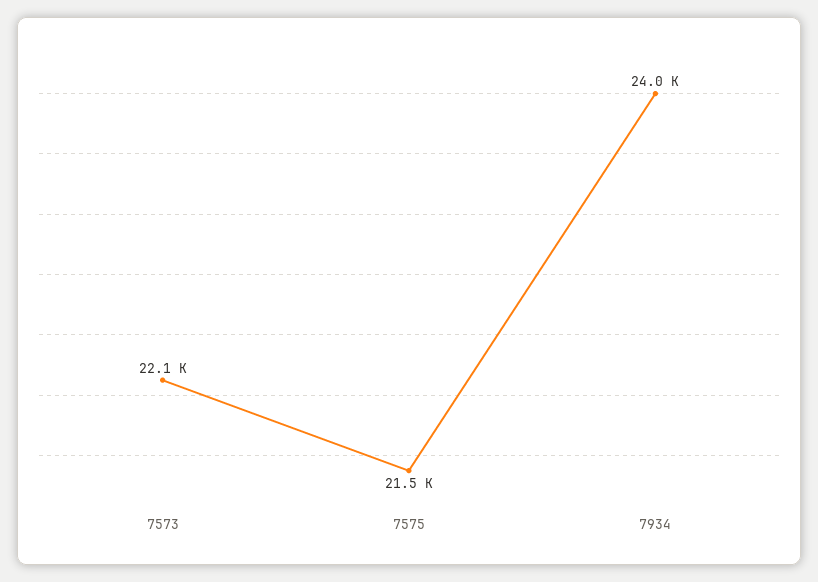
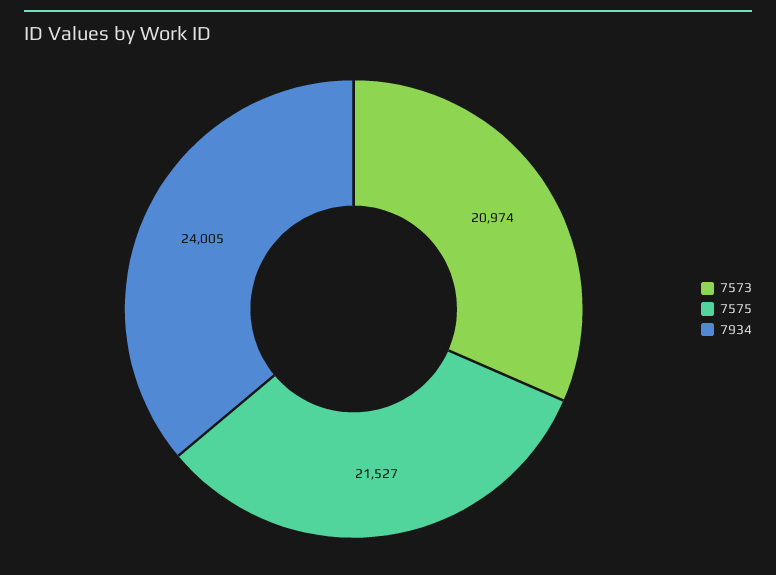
  {
-   "7573": 22100,
+   "7573": 20974,
    "7575": 21527,
    "7934": 24005
  }

